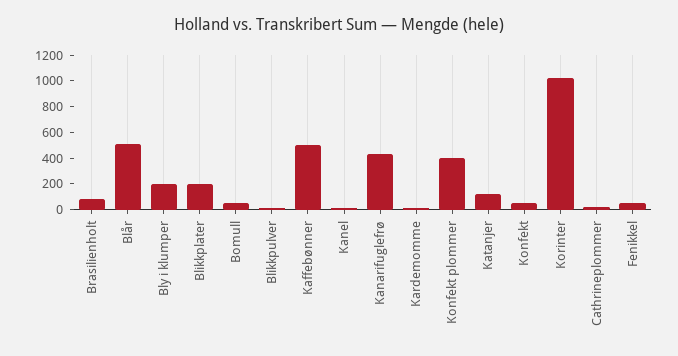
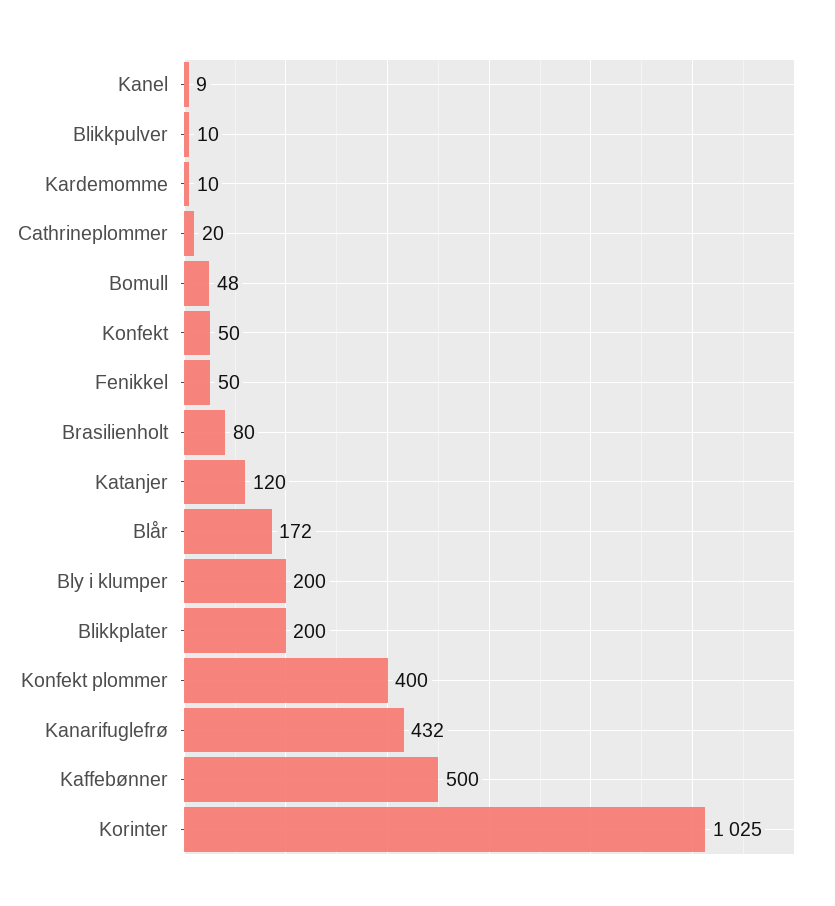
  {
    "Brasilienholt": 80,
-   "Blår": 500,
+   "Blår": 172,
    "Bly i klumper": 200,
    "Blikkplater": 200,
    "Bomull": 48,
    "Blikkpulver": 10,
    "Kaffebønner": 500,
    "Kanel": 9,
    "Kanarifuglefrø": 432,
    "Kardemomme": 10,
    "Konfekt plommer": 400,
    "Katanjer": 120,
    "Konfekt": 50,
    "Korinter": 1025,
    "Cathrineplommer": 20,
    "Fenikkel": 50
  }

